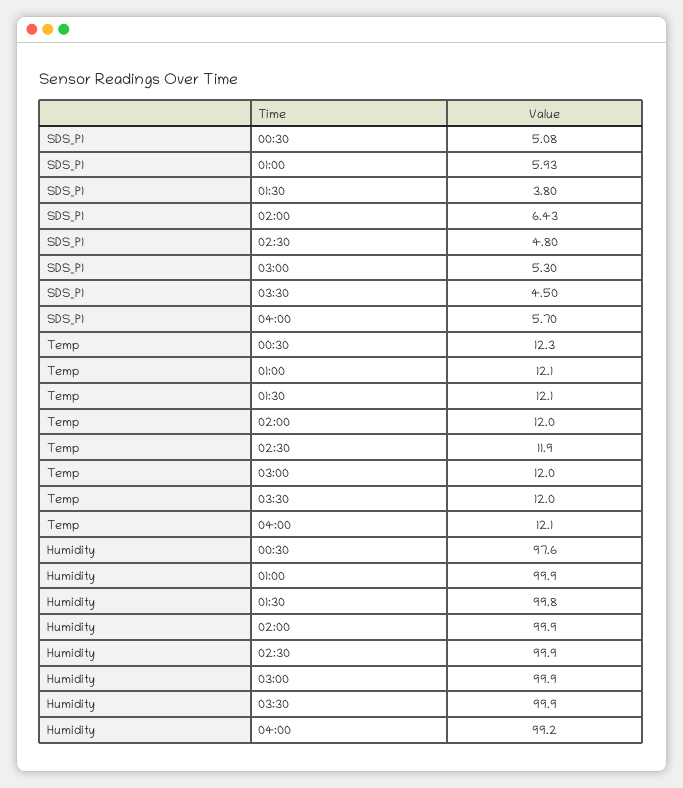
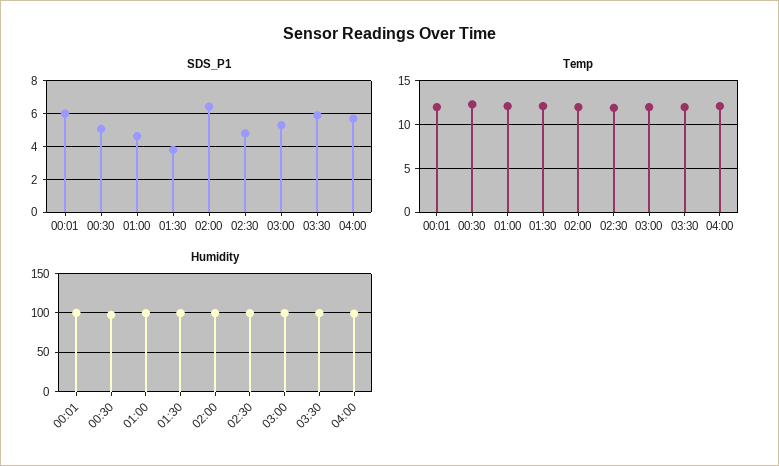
  {
    "SDS_P1": {
      "00:30": 5.08,
-     "01:00": 5.93,
+     "01:00": 4.5,
      "01:30": 3.8,
      "02:00": 6.43,
      "02:30": 4.8,
      "03:00": 5.3,
-     "03:30": 4.5,
+     "03:30": 6,
-     "04:00": 5.7
+     "04:00": 5.7,
+     "00:01": 6
    },
    "Temp": {
      "00:30": 12.3,
      "01:00": 12.1,
      "01:30": 12.1,
      "02:00": 12,
      "02:30": 11.9,
      "03:00": 12,
      "03:30": 12,
-     "04:00": 12.1
+     "04:00": 12.1,
+     "00:01": 12
    },
    "Humidity": {
      "00:30": 97.6,
      "01:00": 99.9,
      "01:30": 99.8,
      "02:00": 99.9,
      "02:30": 99.9,
      "03:00": 99.9,
      "03:30": 99.9,
-     "04:00": 99.2
+     "04:00": 99.2,
+     "00:01": 100
    }
  }

